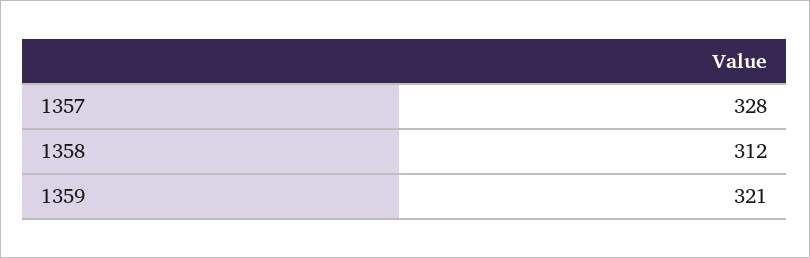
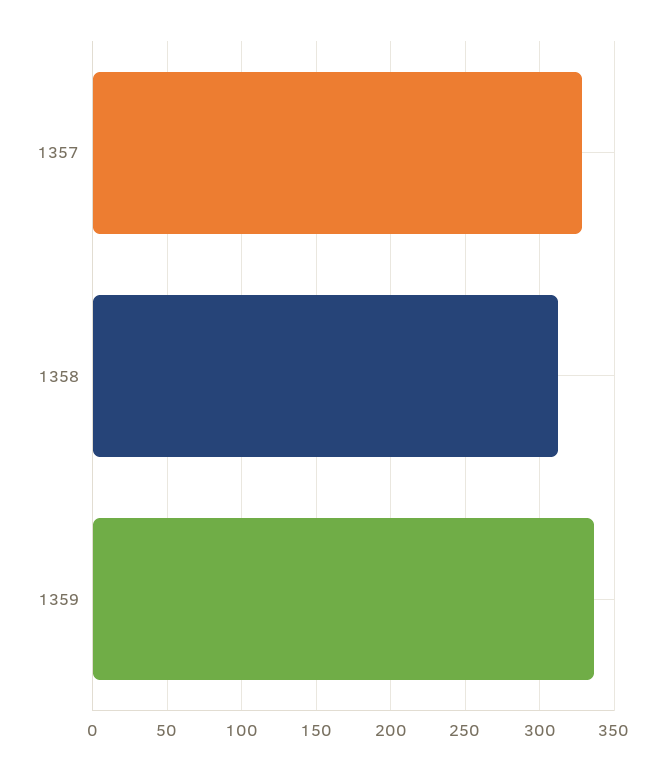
  {
    "1357": 328,
    "1358": 312,
-   "1359": 321
+   "1359": 335
  }

